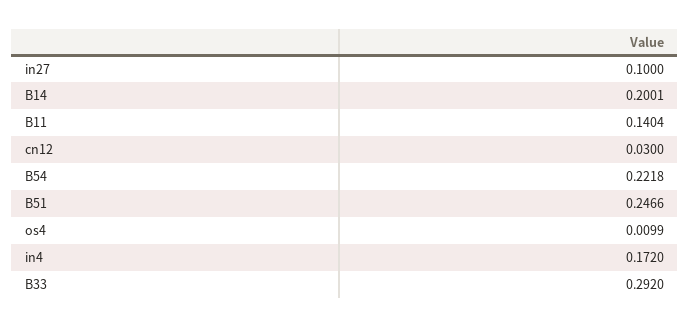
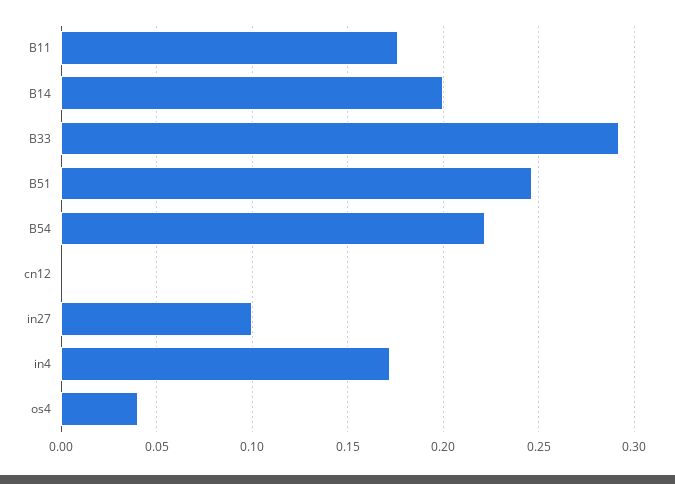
  {
    "in27": 0.1,
    "B14": 0.2001,
-   "B11": 0.1404,
+   "B11": 0.175,
-   "cn12": 0.03,
+   "cn12": 0,
    "B54": 0.2218,
    "B51": 0.2466,
-   "os4": 0.0099,
+   "os4": 0.04,
    "in4": 0.172,
    "B33": 0.292
  }

